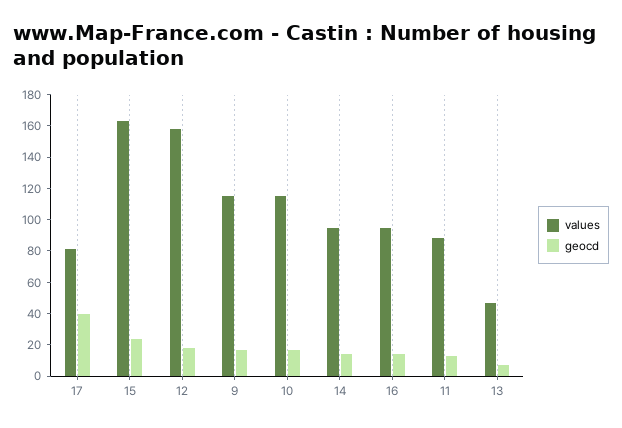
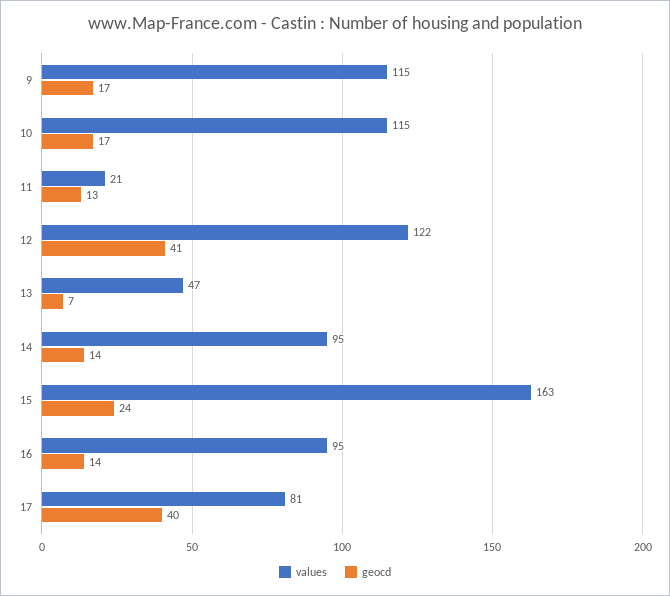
  {
    "values": {
      "17": 81,
      "15": 163,
-     "12": 160,
+     "12": 122,
      "9": 115,
      "10": 115,
      "14": 95,
      "16": 95,
-     "11": 90,
+     "11": 21,
      "13": 47
    },
    "geocd": {
      "17": 40,
      "15": 24,
-     "12": 20,
+     "12": 41,
      "9": 17,
      "10": 17,
      "14": 14,
      "16": 14,
      "11": 13,
      "13": 7
    }
  }

